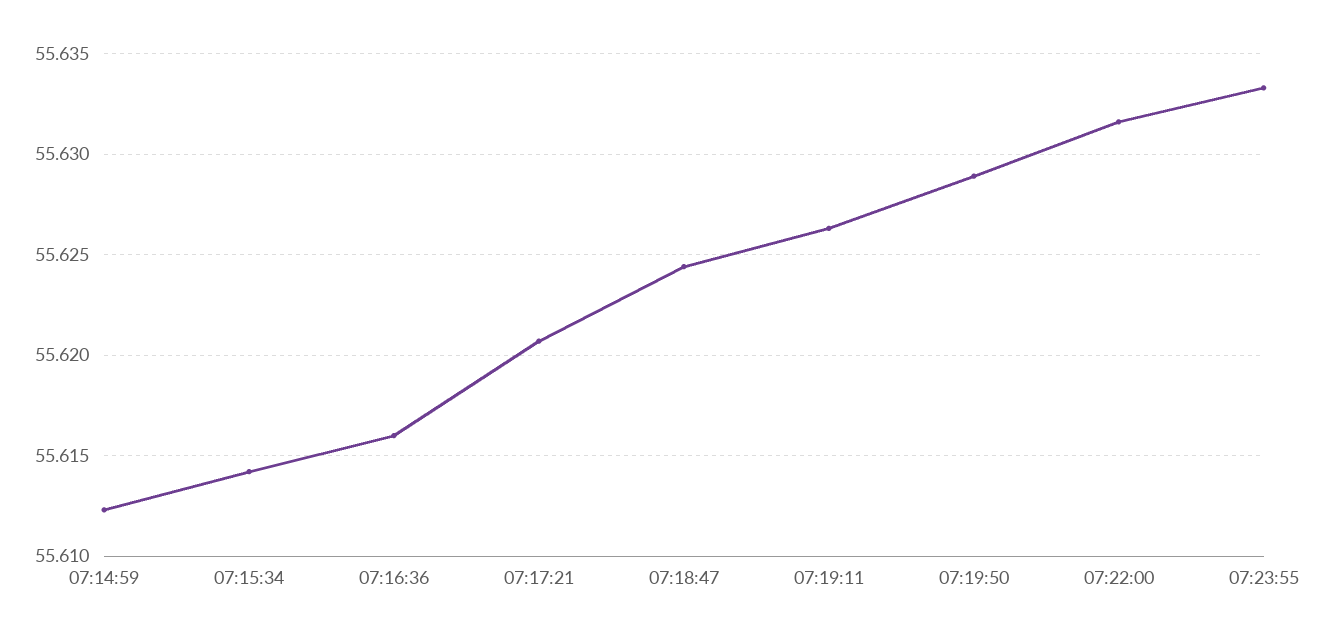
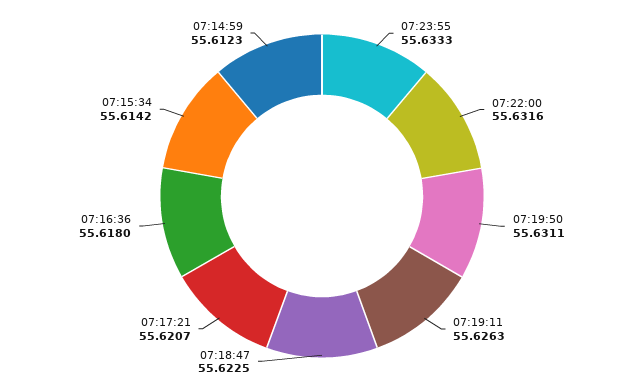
  {
    "07:14:59": 55.6123,
    "07:15:34": 55.6142,
-   "07:16:36": 55.616,
+   "07:16:36": 55.618,
    "07:17:21": 55.6207,
-   "07:18:47": 55.6245,
+   "07:18:47": 55.6225,
    "07:19:11": 55.6263,
-   "07:19:50": 55.629,
+   "07:19:50": 55.6311,
    "07:22:00": 55.6316,
    "07:23:55": 55.6333
  }

